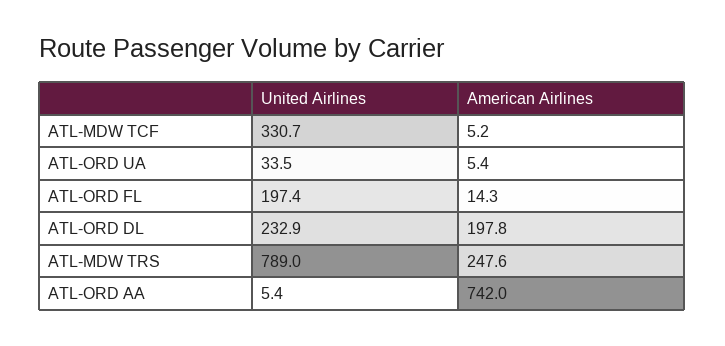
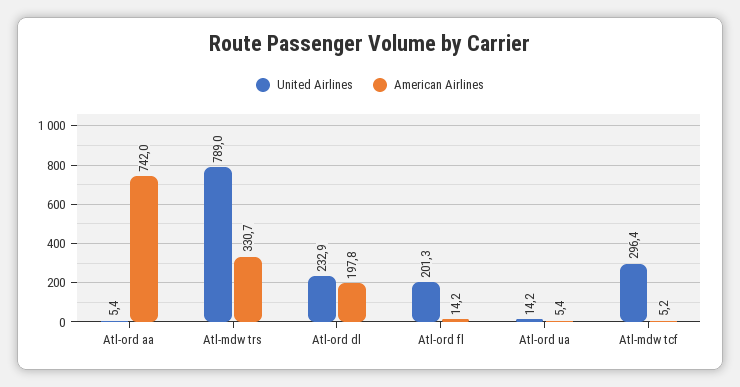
  {
    "United Airlines": {
-     "ATL-MDW TCF": 330.7,
+     "ATL-MDW TCF": 296.4,
-     "ATL-ORD UA": 33.5,
+     "ATL-ORD UA": 14.2,
-     "ATL-ORD FL": 197.4,
+     "ATL-ORD FL": 201.3,
      "ATL-ORD DL": 232.9,
      "ATL-MDW TRS": 789,
      "ATL-ORD AA": 5.4
    },
    "American Airlines": {
      "ATL-MDW TCF": 5.2,
      "ATL-ORD UA": 5.4,
-     "ATL-ORD FL": 14.3,
+     "ATL-ORD FL": 14.2,
      "ATL-ORD DL": 197.8,
-     "ATL-MDW TRS": 247.6,
+     "ATL-MDW TRS": 330.7,
      "ATL-ORD AA": 742
    }
  }

